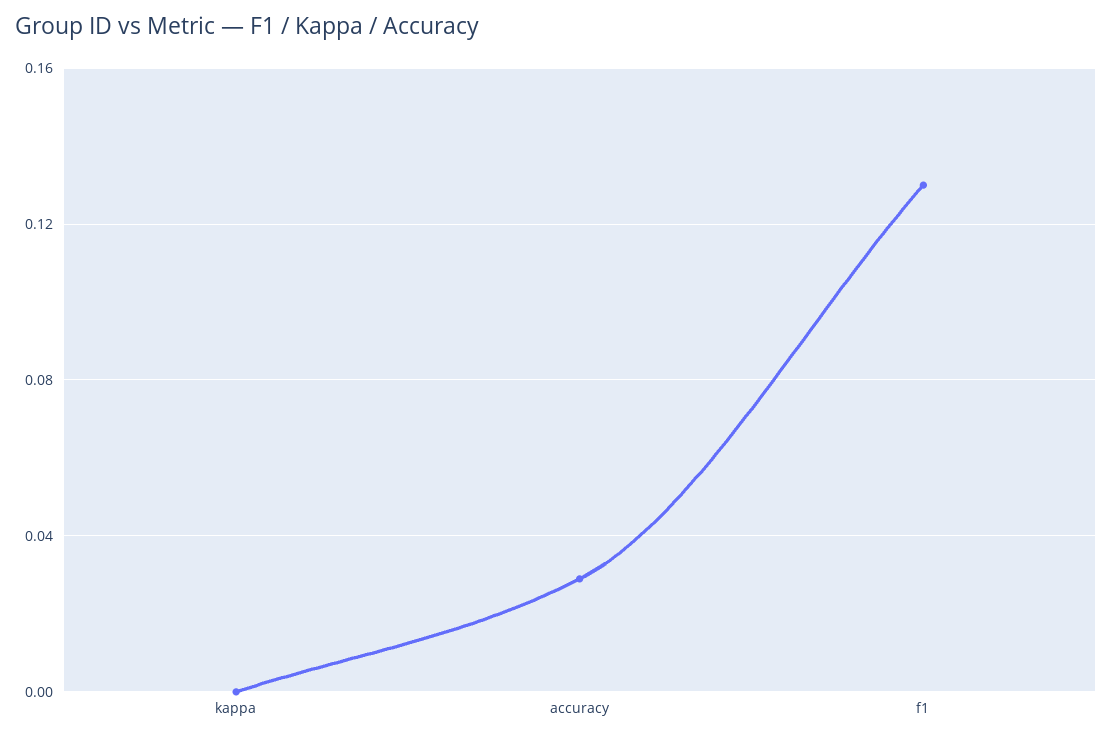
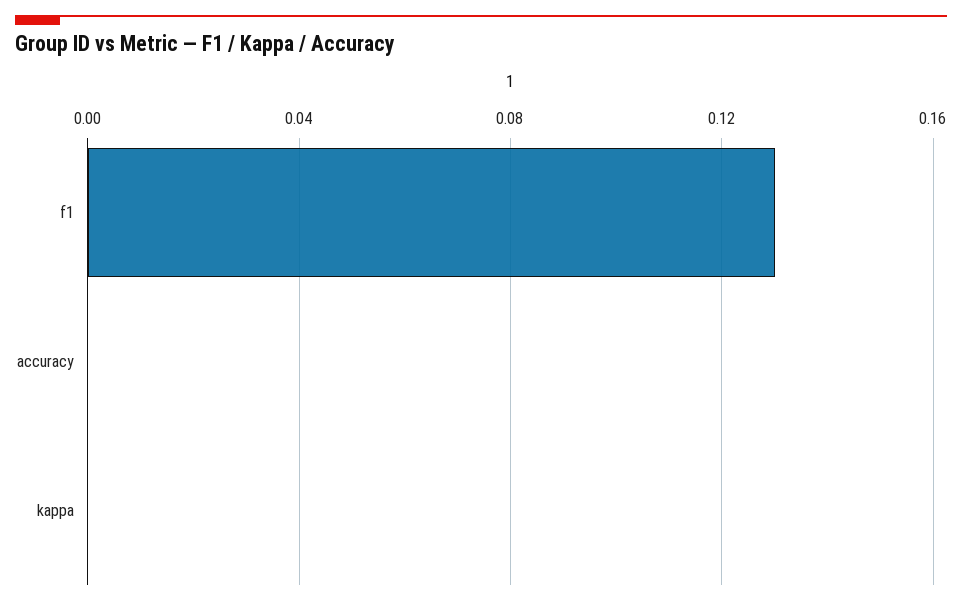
  {
    "kappa": 0,
-   "accuracy": 0.03,
+   "accuracy": 0,
    "f1": 0.13
  }

